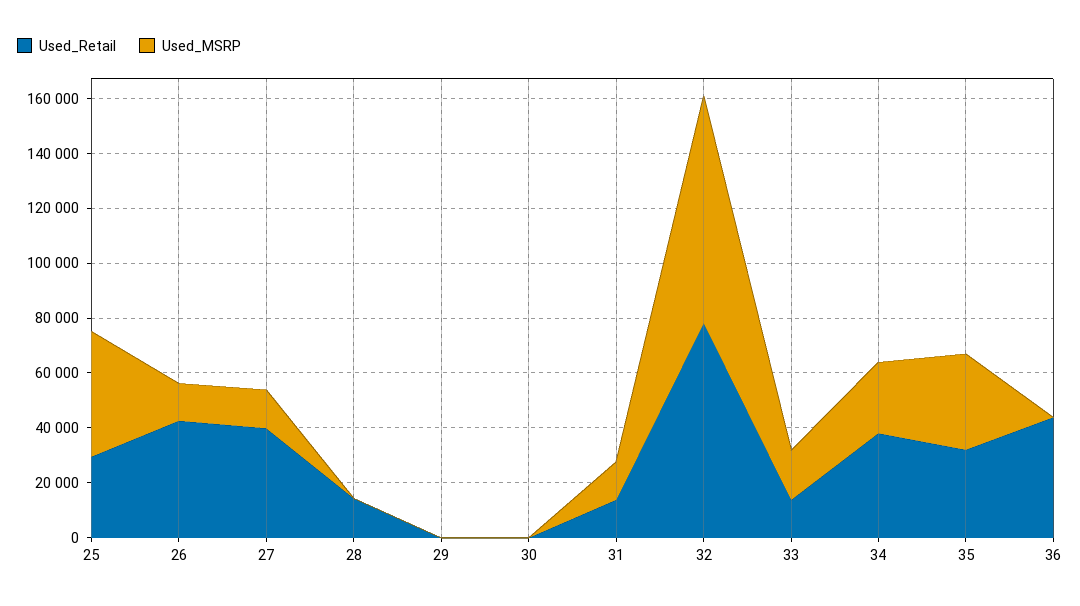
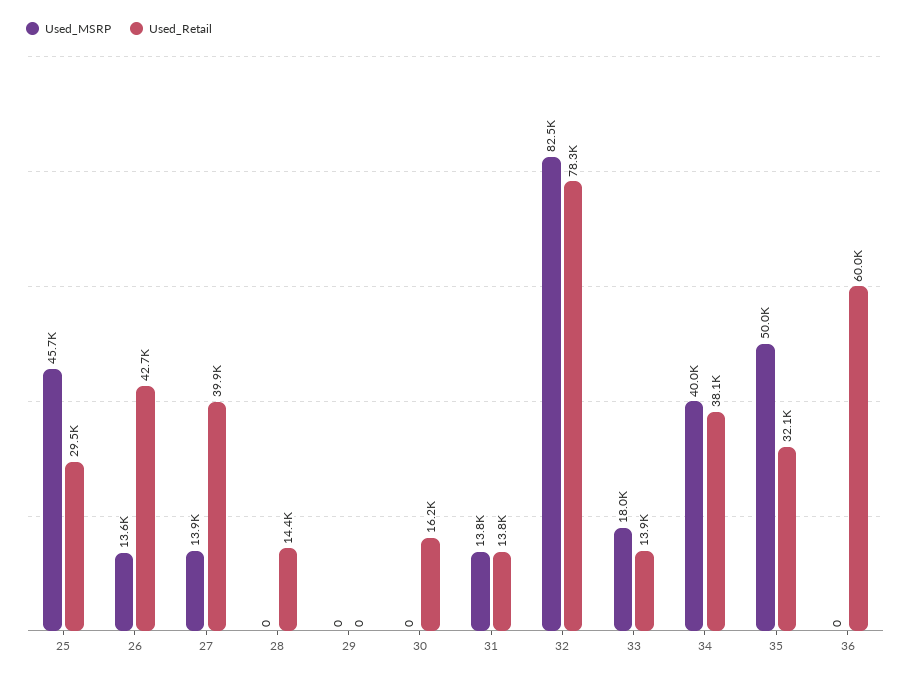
  {
    "Used_Retail": {
      "25": 29500,
      "26": 42700,
      "27": 39900,
      "28": 14400,
      "29": 0,
-     "30": 0,
+     "30": 16200,
      "31": 13800,
      "32": 78300,
      "33": 13900,
      "34": 38100,
      "35": 32100,
-     "36": 45000
+     "36": 60000
    },
    "Used_MSRP": {
      "25": 45700,
      "26": 13600,
      "27": 13900,
      "28": 0,
      "29": 0,
      "30": 0,
      "31": 13800,
      "32": 82500,
      "33": 18000,
-     "34": 25000,
+     "34": 40000,
-     "35": 35000,
+     "35": 50000,
      "36": 0
    }
  }

